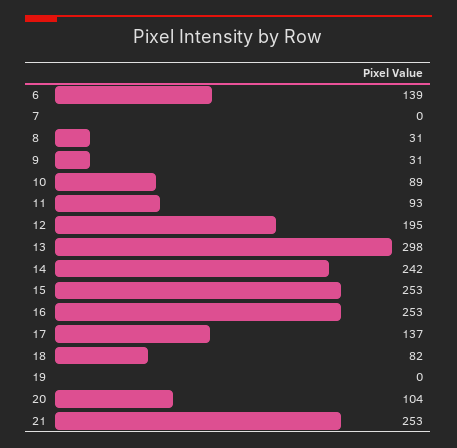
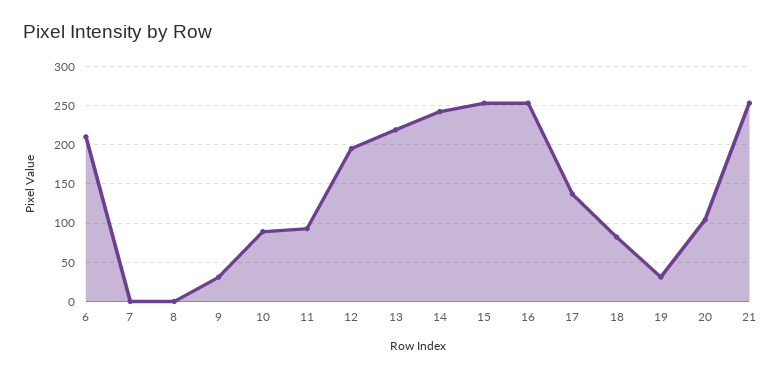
  {
-   "6": 139,
+   "6": 210,
    "7": 0,
-   "8": 31,
+   "8": 0,
    "9": 31,
    "10": 89,
    "11": 93,
    "12": 195,
-   "13": 298,
+   "13": 220,
    "14": 242,
    "15": 253,
    "16": 253,
    "17": 137,
    "18": 82,
-   "19": 0,
+   "19": 30,
    "20": 104,
    "21": 253
  }

